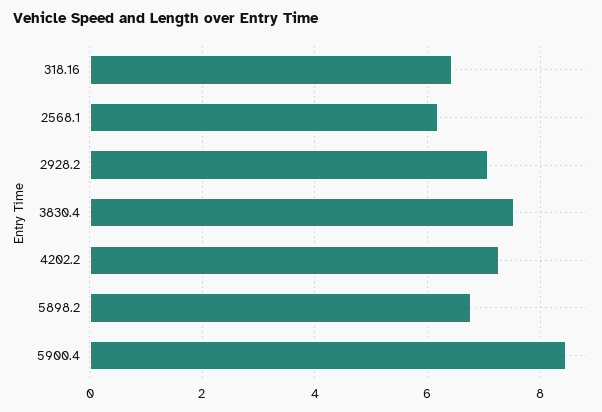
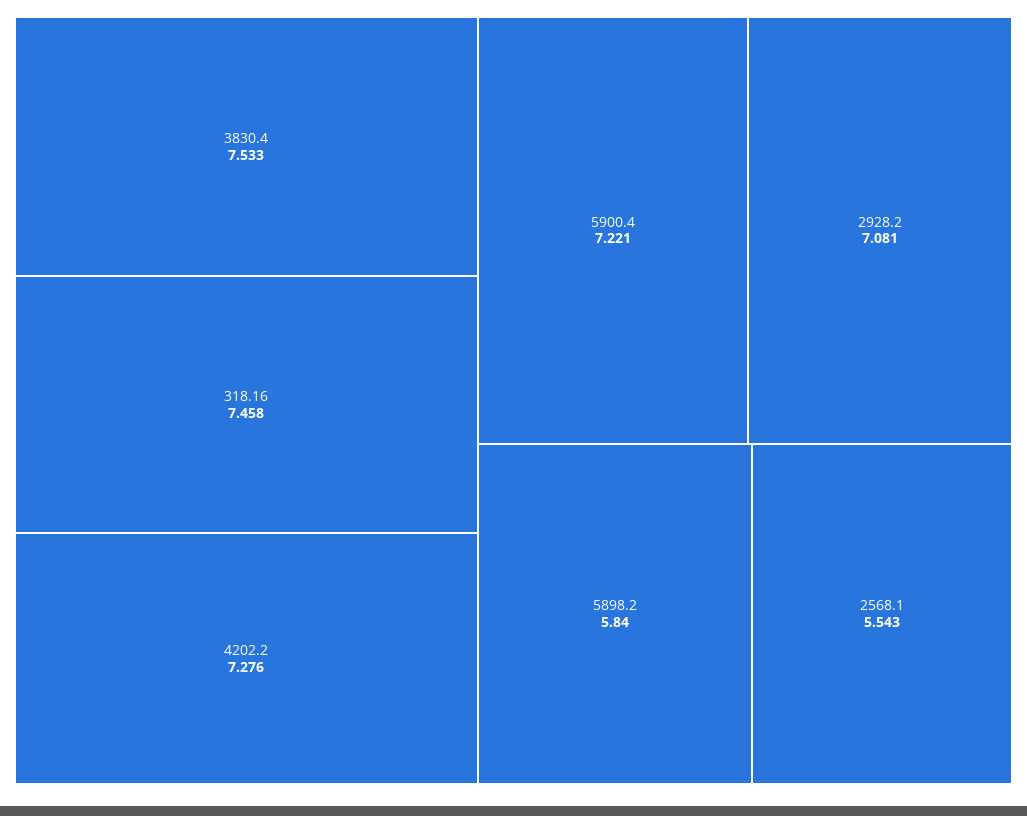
  {
-   "318.16": 6.4,
+   "318.16": 7.458,
-   "2568.1": 6.2,
+   "2568.1": 5.543,
    "2928.2": 7.081,
    "3830.4": 7.533,
    "4202.2": 7.276,
-   "5898.2": 6.8,
+   "5898.2": 5.84,
-   "5900.4": 8.4
+   "5900.4": 7.221
  }

